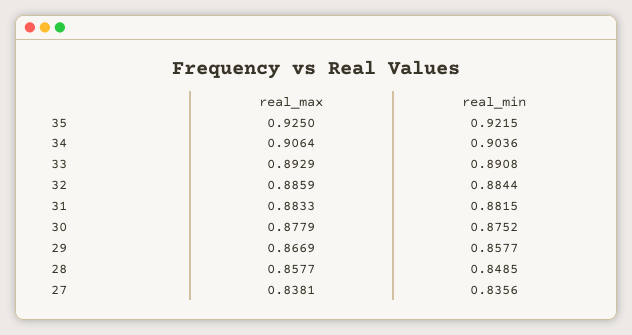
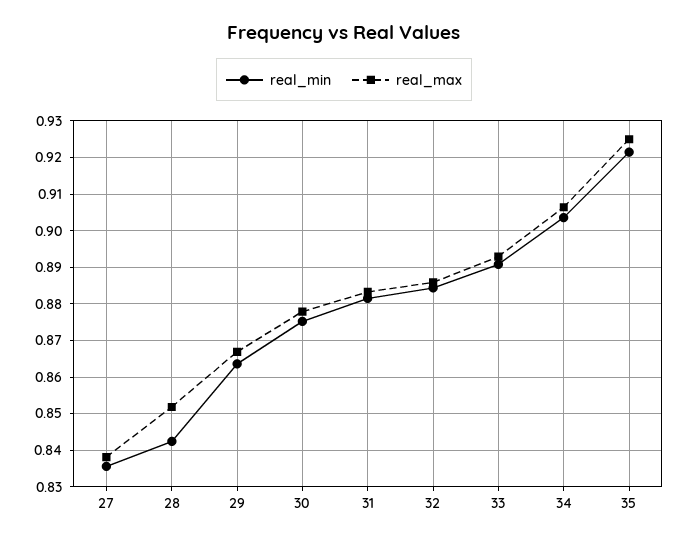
  {
    "real_max": {
      "35": 0.925,
      "34": 0.9064,
      "33": 0.8929,
      "32": 0.8859,
      "31": 0.8833,
      "30": 0.8779,
      "29": 0.8669,
-     "28": 0.8577,
+     "28": 0.852,
      "27": 0.8381
    },
    "real_min": {
      "35": 0.9215,
      "34": 0.9036,
      "33": 0.8908,
      "32": 0.8844,
      "31": 0.8815,
      "30": 0.8752,
-     "29": 0.8577,
+     "29": 0.864,
-     "28": 0.8485,
+     "28": 0.842,
      "27": 0.8356
    }
  }

